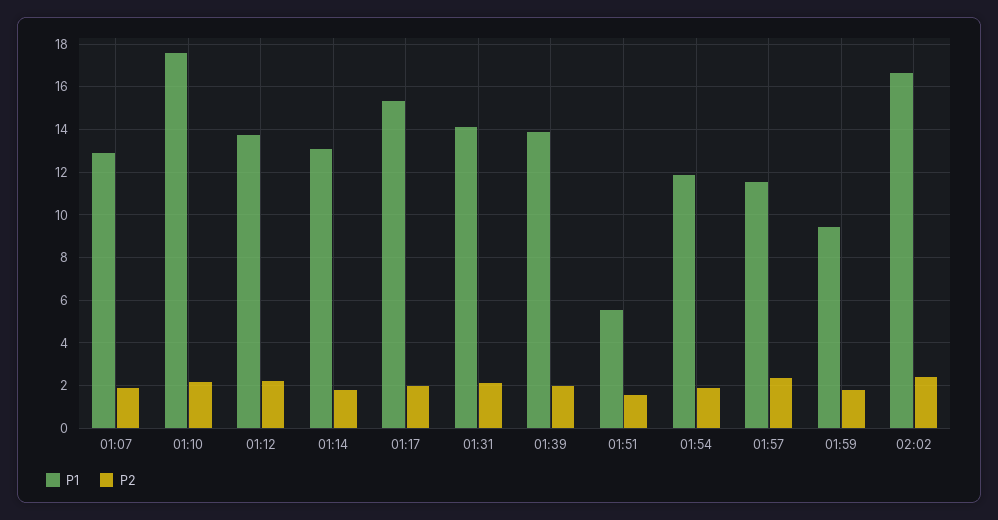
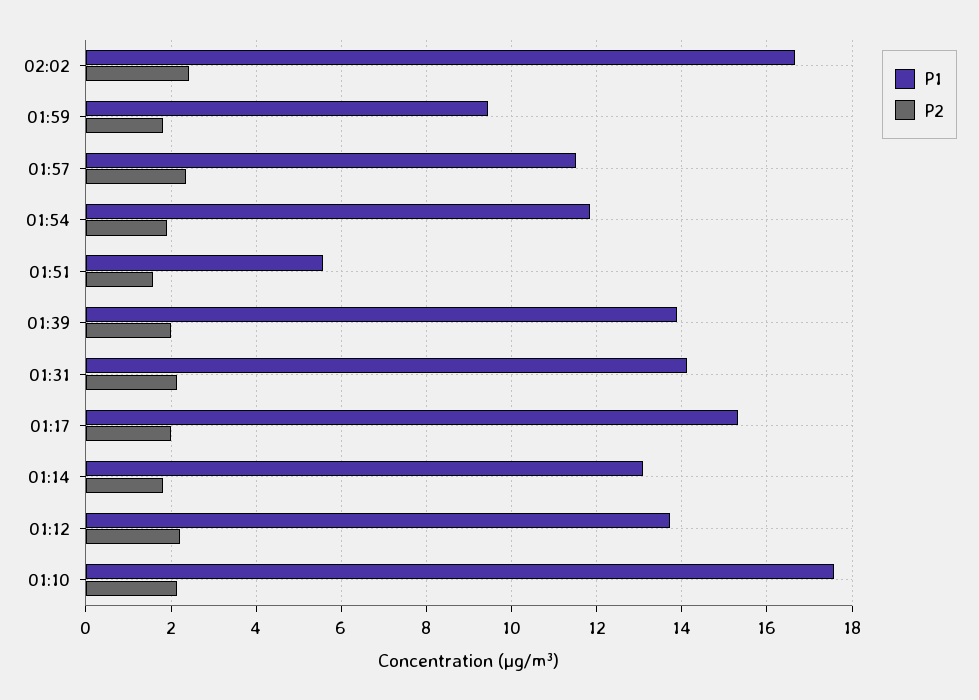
  {
    "P1": {
-     "01:07": 13,
      "01:10": 17.6,
      "01:12": 13.8,
      "01:14": 13.2,
      "01:17": 15.4,
      "01:31": 14.2,
      "01:39": 13.8,
      "01:51": 5.6,
      "01:54": 11.8,
      "01:57": 11.6,
      "01:59": 9.4,
      "02:02": 16.6
    },
    "P2": {
-     "01:07": 2,
      "01:10": 2.2,
      "01:12": 2.2,
      "01:14": 1.8,
      "01:17": 2,
      "01:31": 2.2,
      "01:39": 2,
      "01:51": 1.6,
      "01:54": 2,
      "01:57": 2.4,
      "01:59": 1.8,
      "02:02": 2.4
    }
  }

